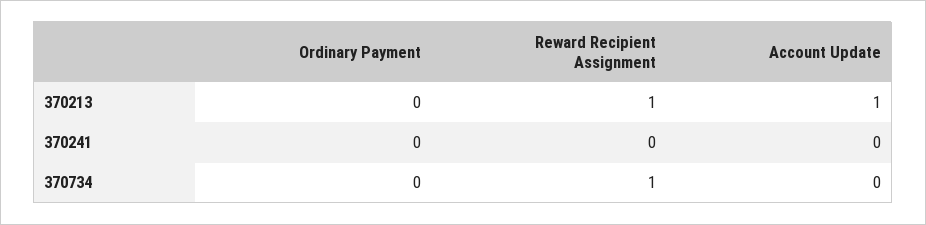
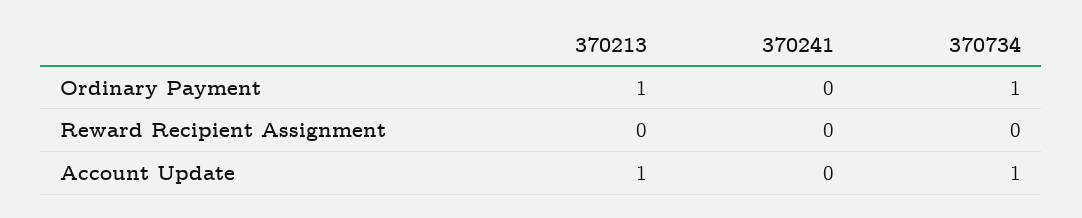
  {
    "Ordinary Payment": {
-     "370213": 0,
+     "370213": 1,
      "370241": 0,
-     "370734": 0
+     "370734": 1
    },
    "Reward Recipient Assignment": {
-     "370213": 1,
+     "370213": 0,
      "370241": 0,
-     "370734": 1
+     "370734": 0
    },
    "Account Update": {
      "370213": 1,
      "370241": 0,
-     "370734": 0
+     "370734": 1
    }
  }

